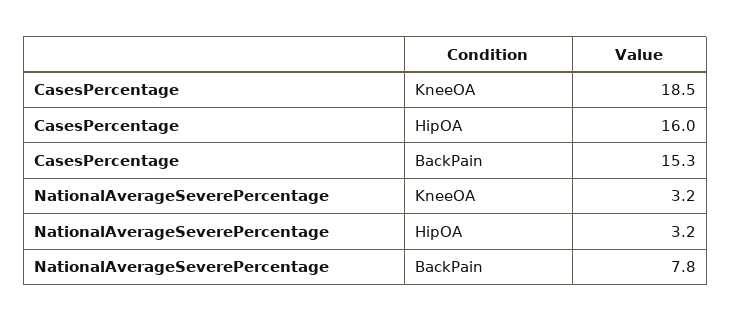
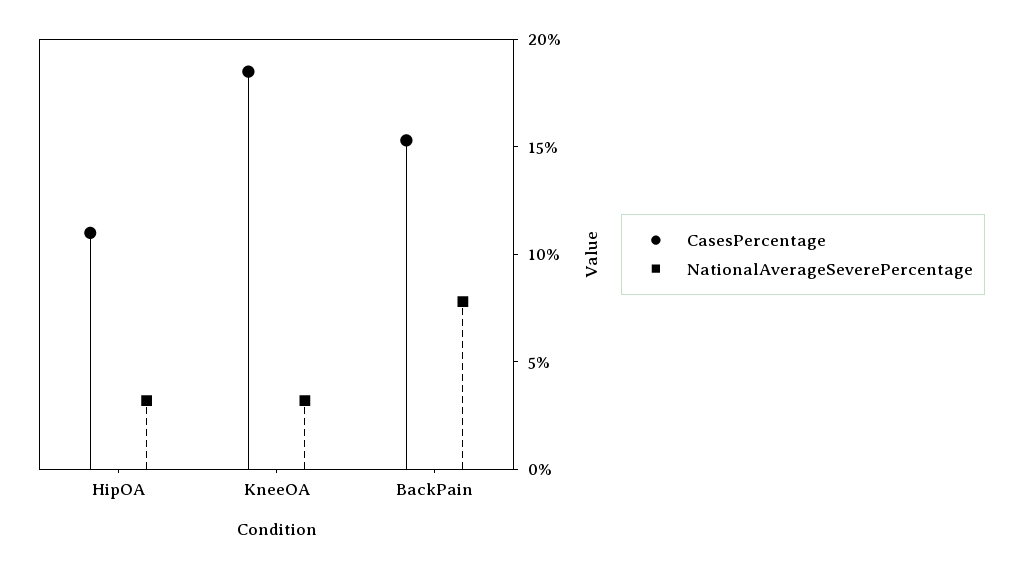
  {
    "CasesPercentage": {
      "KneeOA": 18.5,
-     "HipOA": 16,
+     "HipOA": 11,
      "BackPain": 15.3
    },
    "NationalAverageSeverePercentage": {
      "KneeOA": 3.2,
      "HipOA": 3.2,
      "BackPain": 7.8
    }
  }

